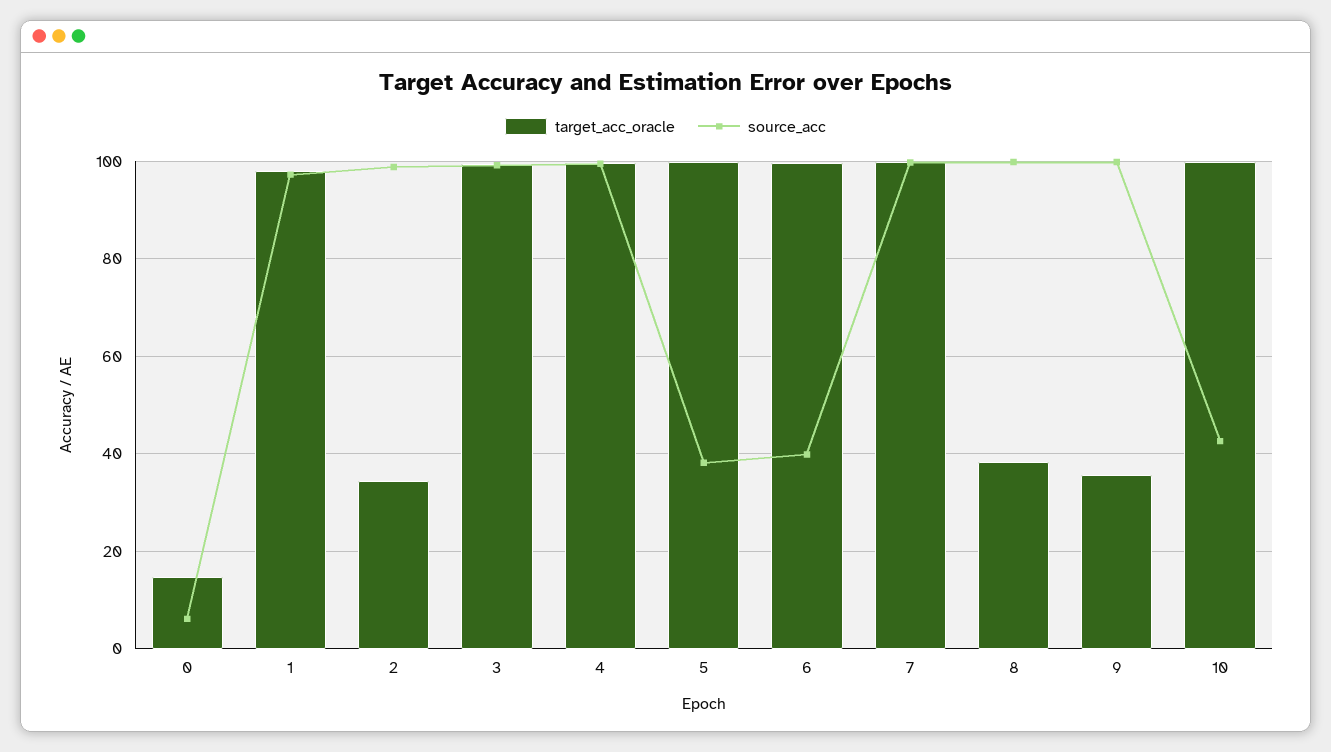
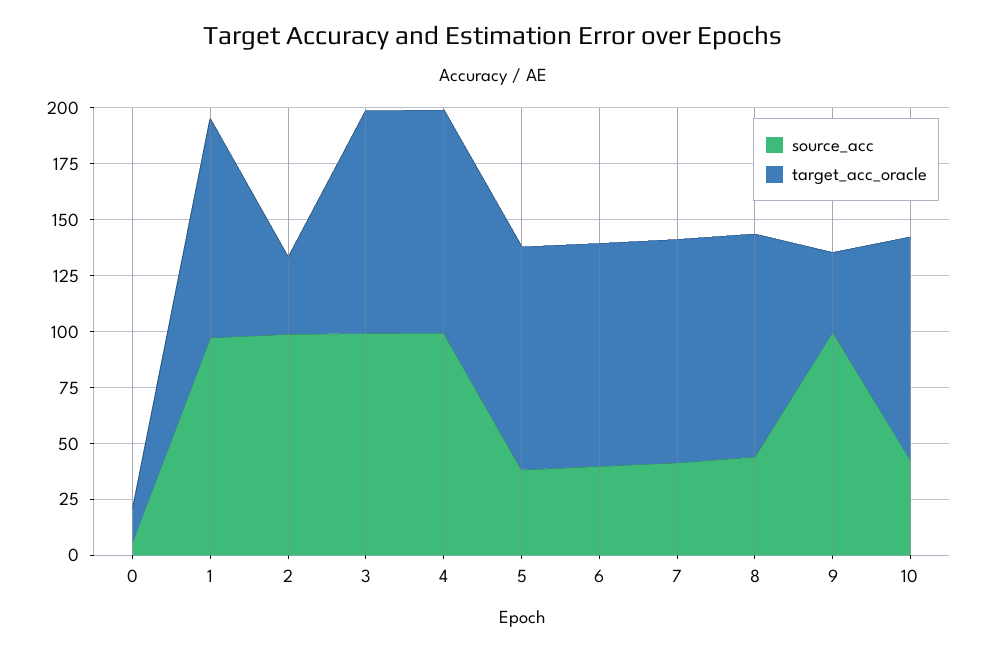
  {
    "target_acc_oracle": {
      "0": 14,
      "1": 98,
      "2": 34,
      "3": 100,
      "4": 100,
      "5": 100,
      "6": 100,
      "7": 100,
-     "8": 38,
+     "8": 100,
      "9": 36,
      "10": 100
    },
    "source_acc": {
      "0": 6,
      "1": 98,
      "2": 98,
      "3": 100,
      "4": 100,
      "5": 38,
      "6": 40,
-     "7": 100,
+     "7": 40,
-     "8": 100,
+     "8": 45,
      "9": 100,
      "10": 42
    }
  }

